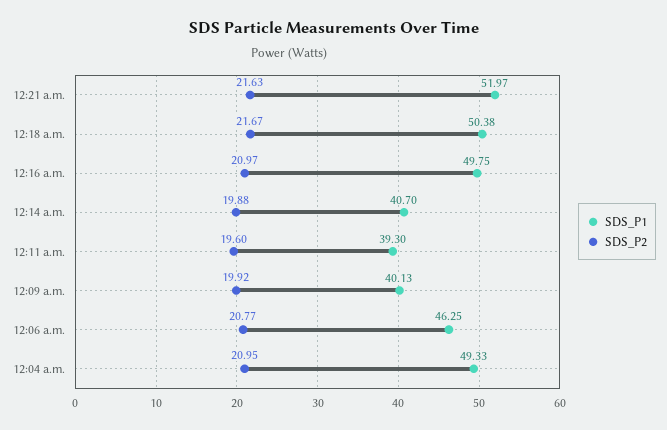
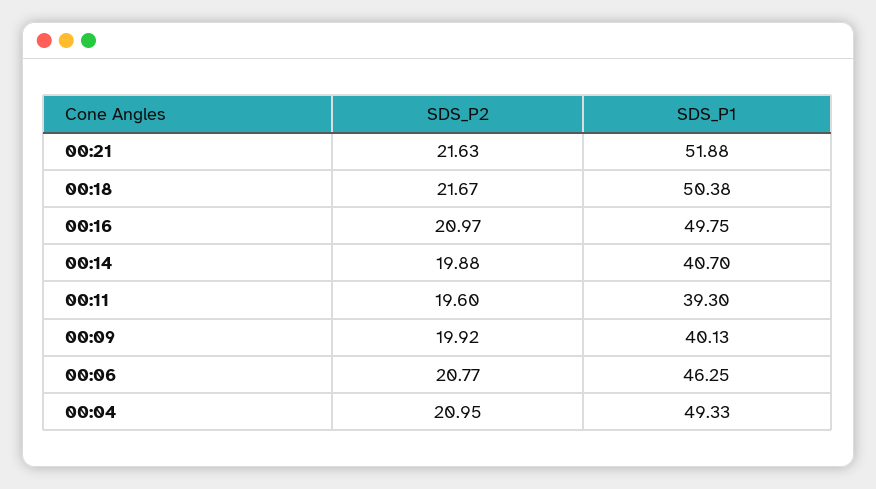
  {
    "SDS_P1": {
-     "12:21 a.m.": 51.97,
+     "12:21 a.m.": 51.88,
      "12:18 a.m.": 50.38,
      "12:16 a.m.": 49.75,
      "12:14 a.m.": 40.7,
      "12:11 a.m.": 39.3,
      "12:09 a.m.": 40.13,
      "12:06 a.m.": 46.25,
      "12:04 a.m.": 49.33
    },
    "SDS_P2": {
      "12:21 a.m.": 21.63,
      "12:18 a.m.": 21.67,
      "12:16 a.m.": 20.97,
      "12:14 a.m.": 19.88,
      "12:11 a.m.": 19.6,
      "12:09 a.m.": 19.92,
      "12:06 a.m.": 20.77,
      "12:04 a.m.": 20.95
    }
  }

